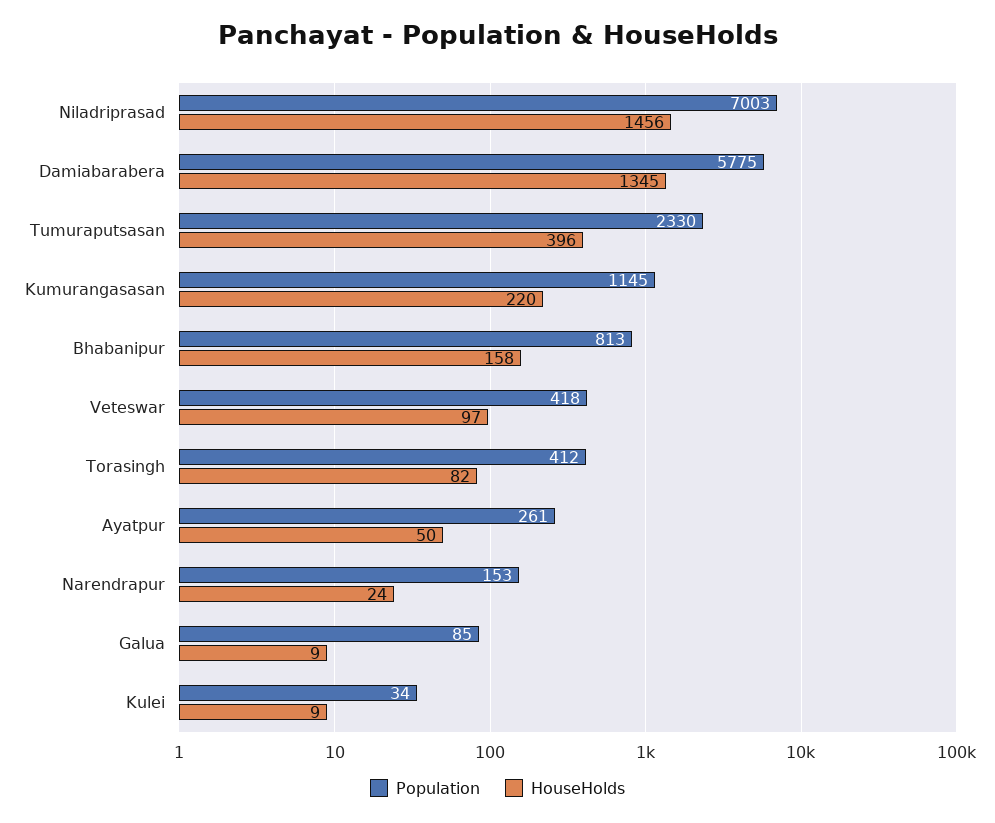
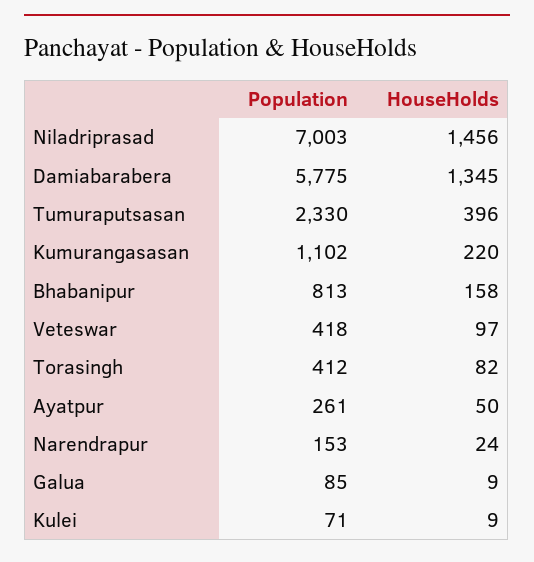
  {
    "Population": {
      "Niladriprasad": 7003,
      "Damiabarabera": 5775,
      "Tumuraputsasan": 2330,
-     "Kumurangasasan": 1145,
+     "Kumurangasasan": 1102,
      "Bhabanipur": 813,
      "Veteswar": 418,
      "Torasingh": 412,
      "Ayatpur": 261,
      "Narendrapur": 153,
      "Galua": 85,
-     "Kulei": 34
+     "Kulei": 71
    },
    "HouseHolds": {
      "Niladriprasad": 1456,
      "Damiabarabera": 1345,
      "Tumuraputsasan": 396,
      "Kumurangasasan": 220,
      "Bhabanipur": 158,
      "Veteswar": 97,
      "Torasingh": 82,
      "Ayatpur": 50,
      "Narendrapur": 24,
      "Galua": 9,
      "Kulei": 9
    }
  }

